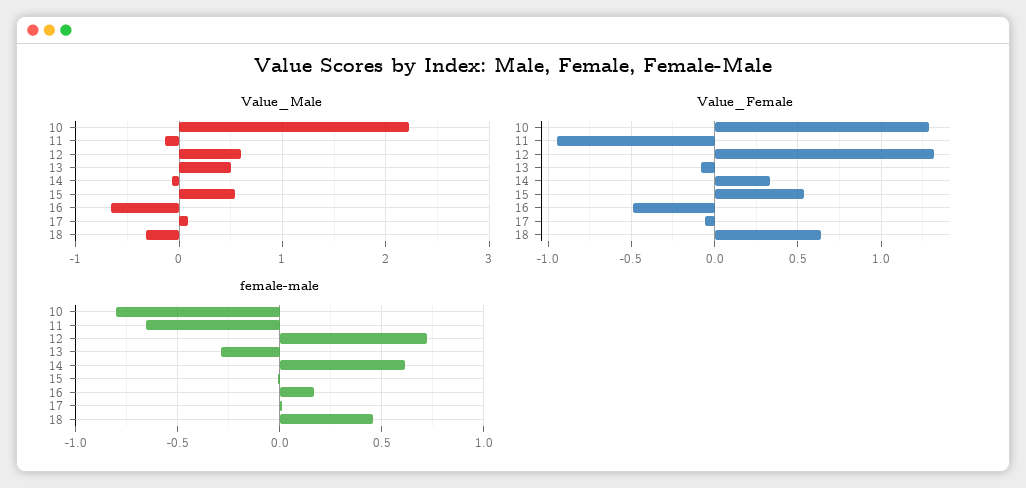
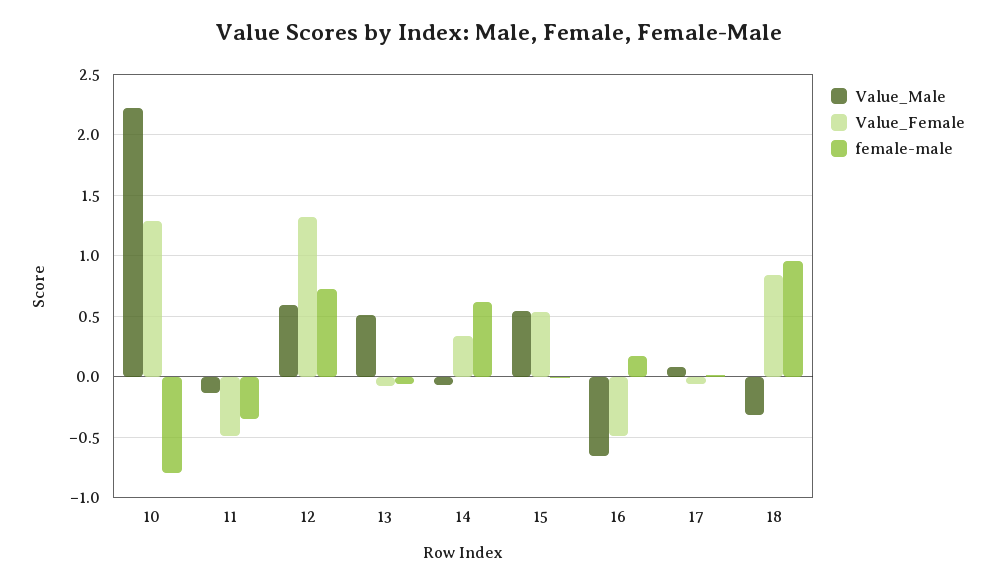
  {
    "Value_Male": {
      "10": 2.2,
      "11": -0.15,
      "12": 0.6,
      "13": 0.5,
      "14": -0.05,
      "15": 0.55,
      "16": -0.65,
      "17": 0.1,
      "18": -0.3
    },
    "Value_Female": {
      "10": 1.3,
-     "11": -0.95,
+     "11": -0.5,
      "12": 1.3,
      "13": -0.1,
      "14": 0.35,
      "15": 0.55,
      "16": -0.5,
      "17": -0.05,
-     "18": 0.65
+     "18": 0.85
    },
    "female-male": {
      "10": -0.8,
-     "11": -0.65,
+     "11": -0.35,
      "12": 0.7,
-     "13": -0.3,
+     "13": -0.05,
      "14": 0.6,
      "15": 0,
      "16": 0.15,
      "17": 0,
-     "18": 0.45
+     "18": 0.95
    }
  }

